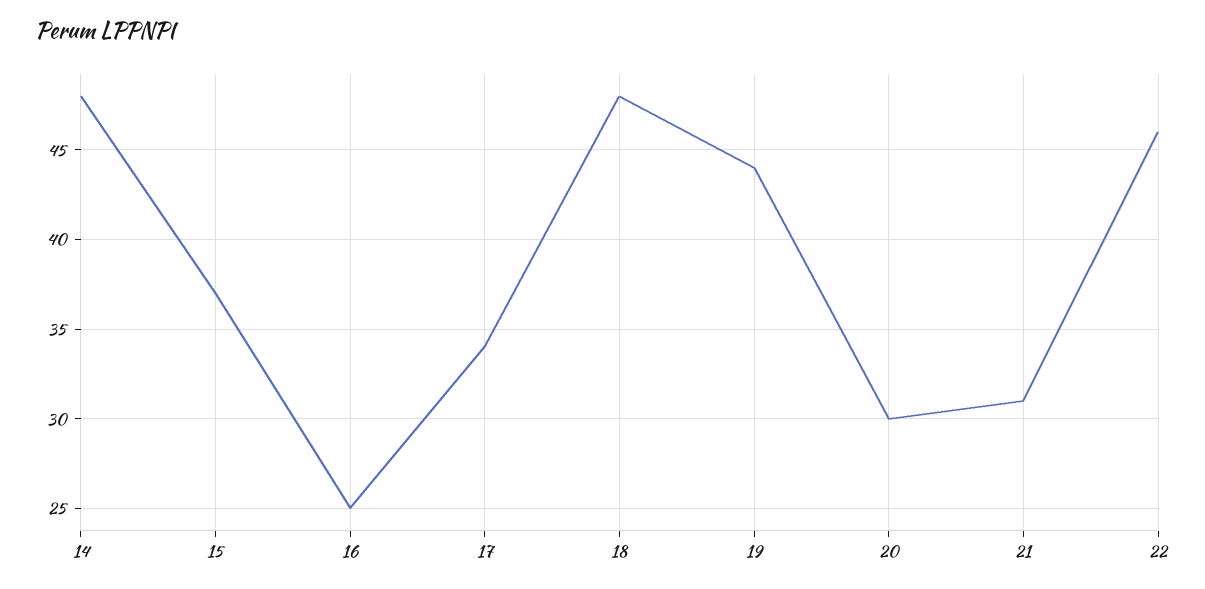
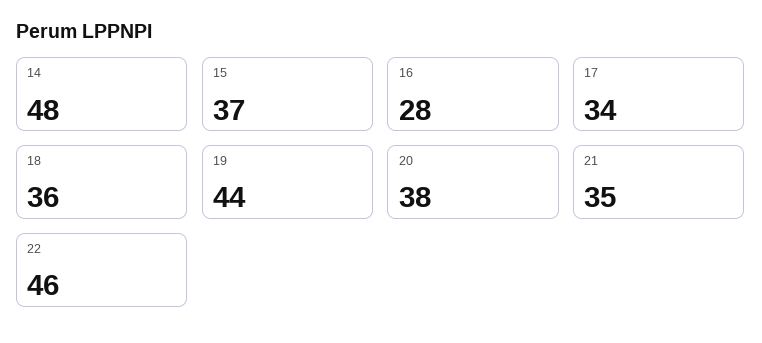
  {
    "14": 48,
    "15": 37,
-   "16": 25,
+   "16": 28,
    "17": 34,
-   "18": 48,
+   "18": 36,
    "19": 44,
-   "20": 30,
+   "20": 38,
-   "21": 31,
+   "21": 35,
    "22": 46
  }

